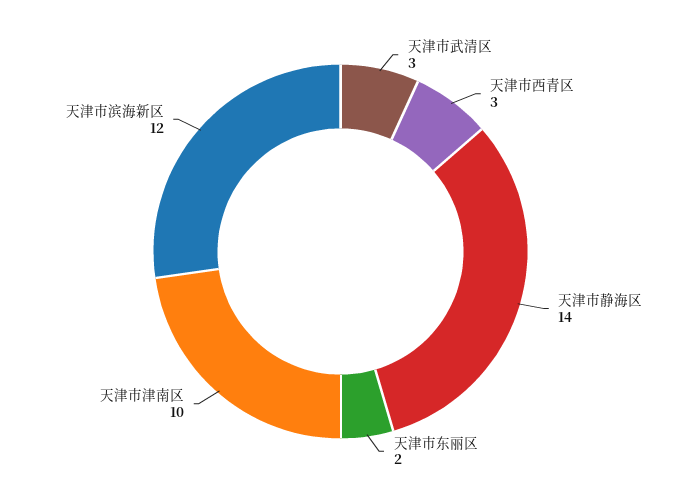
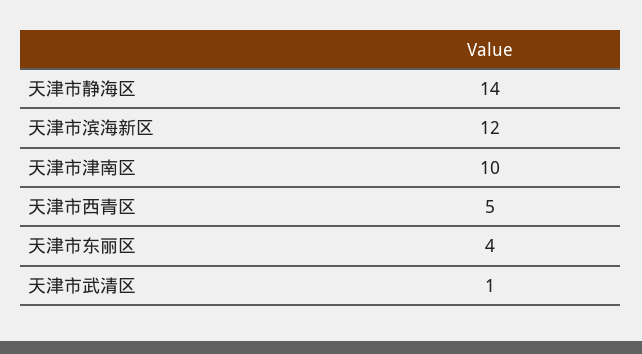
  {
-   "天津市武清区": 3,
+   "天津市武清区": 1,
-   "天津市西青区": 3,
+   "天津市西青区": 5,
    "天津市静海区": 14,
-   "天津市东丽区": 2,
+   "天津市东丽区": 4,
    "天津市津南区": 10,
    "天津市滨海新区": 12
  }

